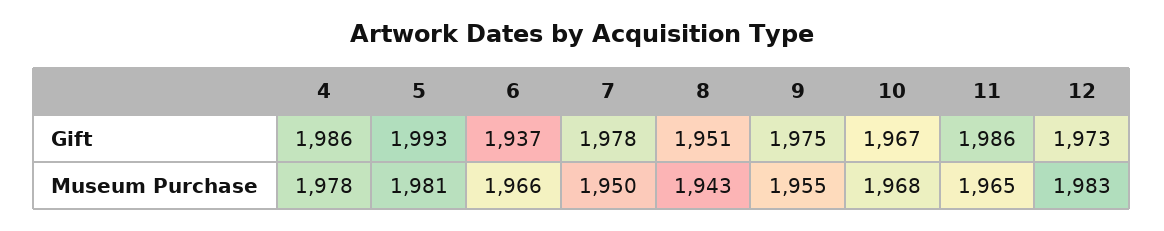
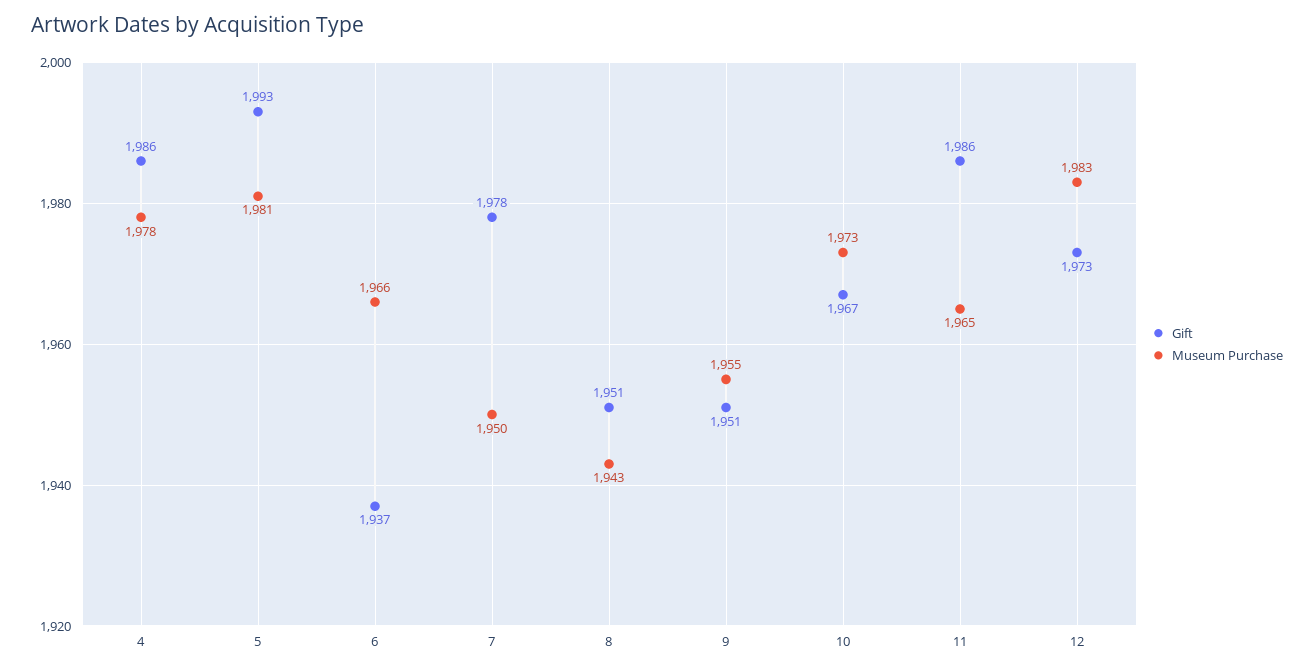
  {
    "Gift": {
      "4": 1986,
      "5": 1993,
      "6": 1937,
      "7": 1978,
      "8": 1951,
-     "9": 1975,
+     "9": 1951,
      "10": 1967,
      "11": 1986,
      "12": 1973
    },
    "Museum Purchase": {
      "4": 1978,
      "5": 1981,
      "6": 1966,
      "7": 1950,
      "8": 1943,
      "9": 1955,
-     "10": 1968,
+     "10": 1973,
      "11": 1965,
      "12": 1983
    }
  }

